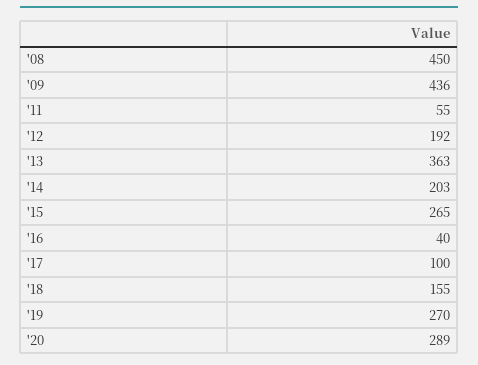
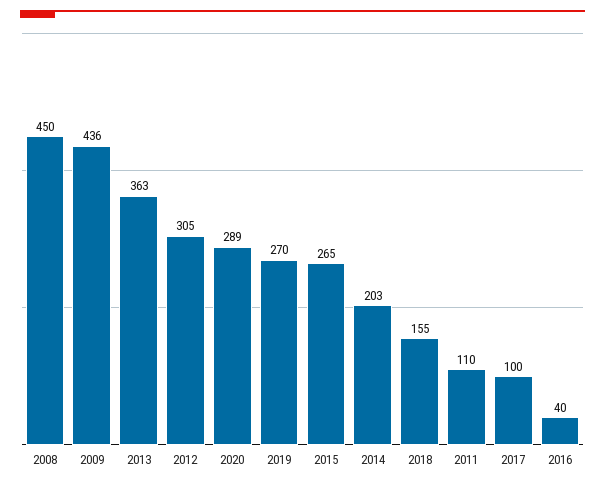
  {
    "'08": 450,
    "'09": 436,
-   "'11": 55,
+   "'11": 110,
-   "'12": 192,
+   "'12": 305,
    "'13": 363,
    "'14": 203,
    "'15": 265,
    "'16": 40,
    "'17": 100,
    "'18": 155,
    "'19": 270,
    "'20": 289
  }

